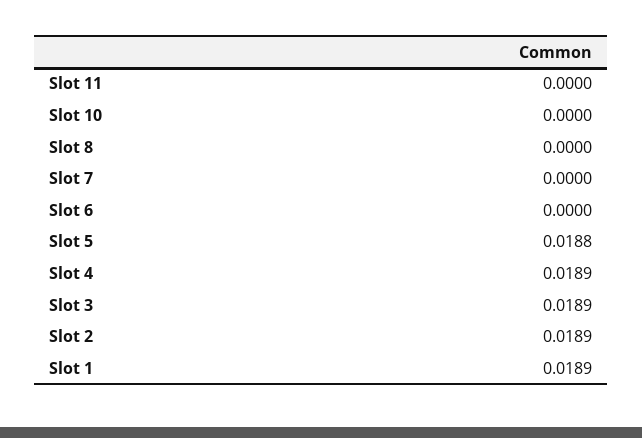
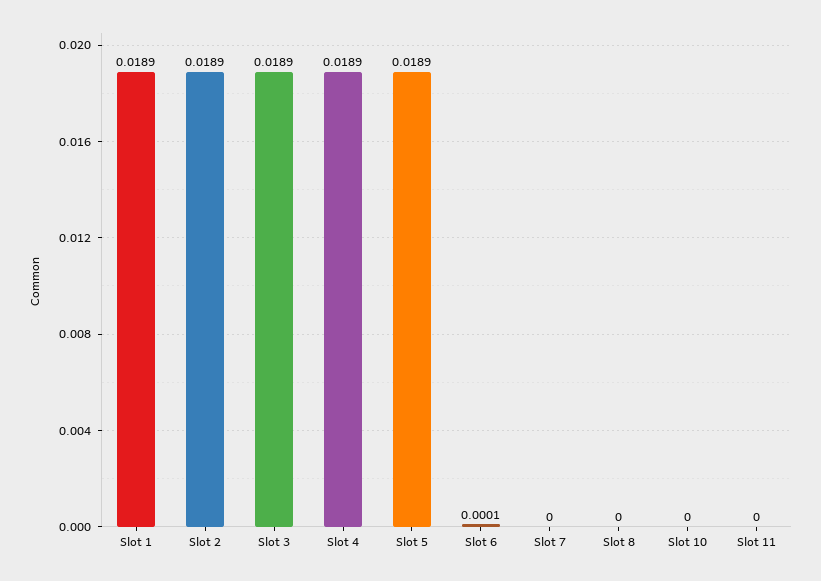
  {
    "Slot 11": 0,
    "Slot 10": 0,
    "Slot 8": 0,
    "Slot 7": 0,
-   "Slot 6": 0,
+   "Slot 6": 0.0001,
-   "Slot 5": 0.0188,
+   "Slot 5": 0.0189,
    "Slot 4": 0.0189,
    "Slot 3": 0.0189,
    "Slot 2": 0.0189,
    "Slot 1": 0.0189
  }

